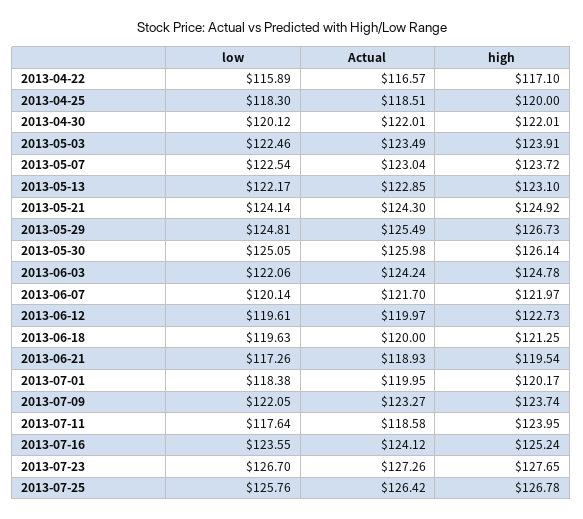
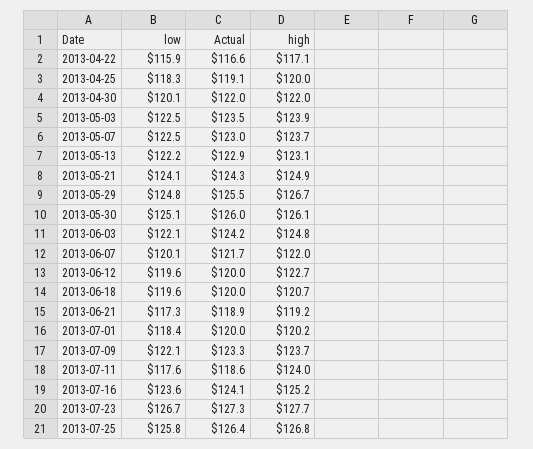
  {
    "low": {
      "2013-04-22": 115.89,
      "2013-04-25": 118.3,
      "2013-04-30": 120.12,
      "2013-05-03": 122.46,
      "2013-05-07": 122.54,
      "2013-05-13": 122.17,
      "2013-05-21": 124.14,
      "2013-05-29": 124.81,
      "2013-05-30": 125.05,
      "2013-06-03": 122.06,
      "2013-06-07": 120.14,
      "2013-06-12": 119.61,
      "2013-06-18": 119.63,
      "2013-06-21": 117.26,
      "2013-07-01": 118.38,
      "2013-07-09": 122.05,
      "2013-07-11": 117.64,
      "2013-07-16": 123.55,
      "2013-07-23": 126.7,
      "2013-07-25": 125.76
    },
    "Actual": {
      "2013-04-22": 116.57,
-     "2013-04-25": 118.51,
+     "2013-04-25": 119.1,
      "2013-04-30": 122.01,
      "2013-05-03": 123.49,
      "2013-05-07": 123.04,
      "2013-05-13": 122.85,
      "2013-05-21": 124.3,
      "2013-05-29": 125.49,
      "2013-05-30": 125.98,
      "2013-06-03": 124.24,
      "2013-06-07": 121.7,
      "2013-06-12": 119.97,
      "2013-06-18": 120,
      "2013-06-21": 118.93,
      "2013-07-01": 119.95,
      "2013-07-09": 123.27,
      "2013-07-11": 118.58,
      "2013-07-16": 124.12,
      "2013-07-23": 127.26,
      "2013-07-25": 126.42
    },
    "high": {
      "2013-04-22": 117.1,
      "2013-04-25": 120,
      "2013-04-30": 122.01,
      "2013-05-03": 123.91,
      "2013-05-07": 123.72,
      "2013-05-13": 123.1,
      "2013-05-21": 124.92,
      "2013-05-29": 126.73,
      "2013-05-30": 126.14,
      "2013-06-03": 124.78,
      "2013-06-07": 121.97,
      "2013-06-12": 122.73,
-     "2013-06-18": 121.25,
+     "2013-06-18": 120.7,
-     "2013-06-21": 119.54,
+     "2013-06-21": 119.2,
      "2013-07-01": 120.17,
      "2013-07-09": 123.74,
      "2013-07-11": 123.95,
      "2013-07-16": 125.24,
      "2013-07-23": 127.65,
      "2013-07-25": 126.78
    }
  }

